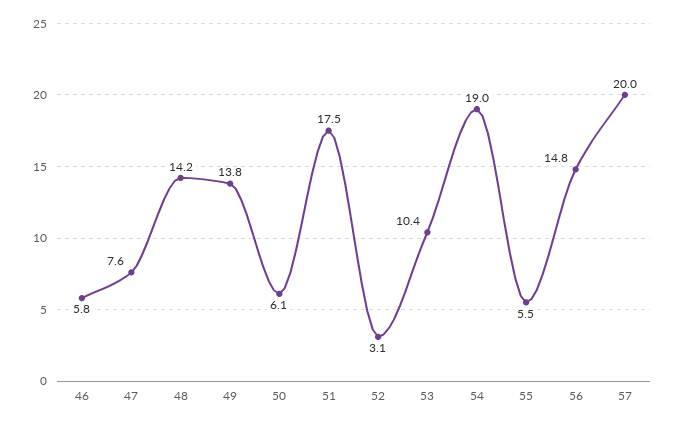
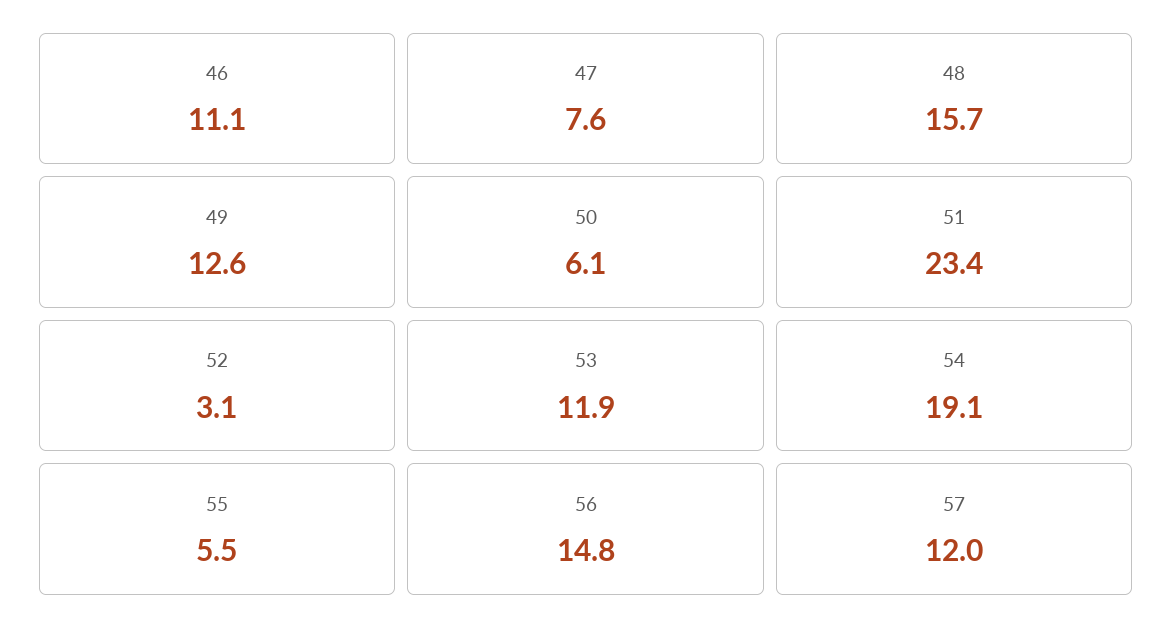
  {
-   "46": 5.8,
+   "46": 11.1,
    "47": 7.6,
-   "48": 14.2,
+   "48": 15.7,
-   "49": 13.8,
+   "49": 12.6,
    "50": 6.1,
-   "51": 17.5,
+   "51": 23.4,
    "52": 3.1,
-   "53": 10.4,
+   "53": 11.9,
-   "54": 19,
+   "54": 19.1,
    "55": 5.5,
    "56": 14.8,
-   "57": 20
+   "57": 12
  }

